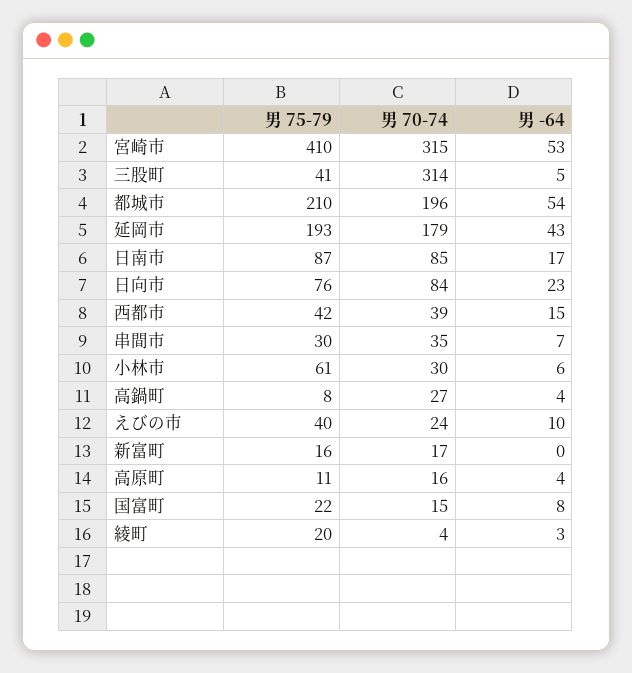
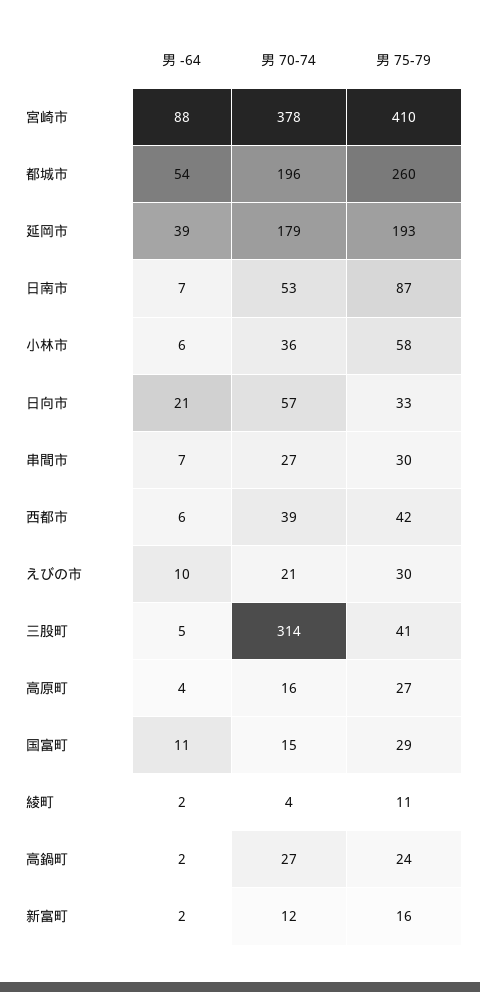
  {
    "男 75-79": {
      "宮崎市": 410,
      "三股町": 41,
-     "都城市": 210,
+     "都城市": 260,
      "延岡市": 193,
      "日南市": 87,
-     "日向市": 76,
+     "日向市": 33,
      "西都市": 42,
      "串間市": 30,
-     "小林市": 61,
+     "小林市": 58,
-     "高鍋町": 8,
+     "高鍋町": 24,
-     "えびの市": 40,
+     "えびの市": 30,
      "新富町": 16,
-     "高原町": 11,
+     "高原町": 27,
-     "国富町": 22,
+     "国富町": 29,
-     "綾町": 20
+     "綾町": 11
    },
    "男 70-74": {
-     "宮崎市": 315,
+     "宮崎市": 378,
      "三股町": 314,
      "都城市": 196,
      "延岡市": 179,
-     "日南市": 85,
+     "日南市": 53,
-     "日向市": 84,
+     "日向市": 57,
      "西都市": 39,
-     "串間市": 35,
+     "串間市": 27,
-     "小林市": 30,
+     "小林市": 36,
      "高鍋町": 27,
-     "えびの市": 24,
+     "えびの市": 21,
-     "新富町": 17,
+     "新富町": 12,
      "高原町": 16,
      "国富町": 15,
      "綾町": 4
    },
    "男 -64": {
-     "宮崎市": 53,
+     "宮崎市": 88,
      "三股町": 5,
      "都城市": 54,
-     "延岡市": 43,
+     "延岡市": 39,
-     "日南市": 17,
+     "日南市": 7,
-     "日向市": 23,
+     "日向市": 21,
-     "西都市": 15,
+     "西都市": 6,
      "串間市": 7,
      "小林市": 6,
-     "高鍋町": 4,
+     "高鍋町": 2,
      "えびの市": 10,
-     "新富町": 0,
+     "新富町": 2,
      "高原町": 4,
-     "国富町": 8,
+     "国富町": 11,
-     "綾町": 3
+     "綾町": 2
    }
  }

